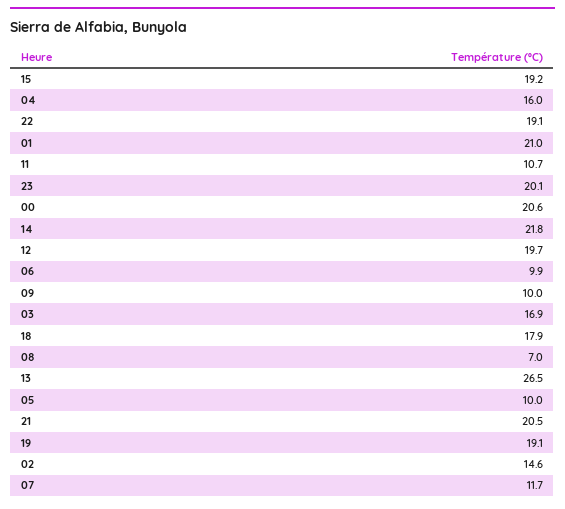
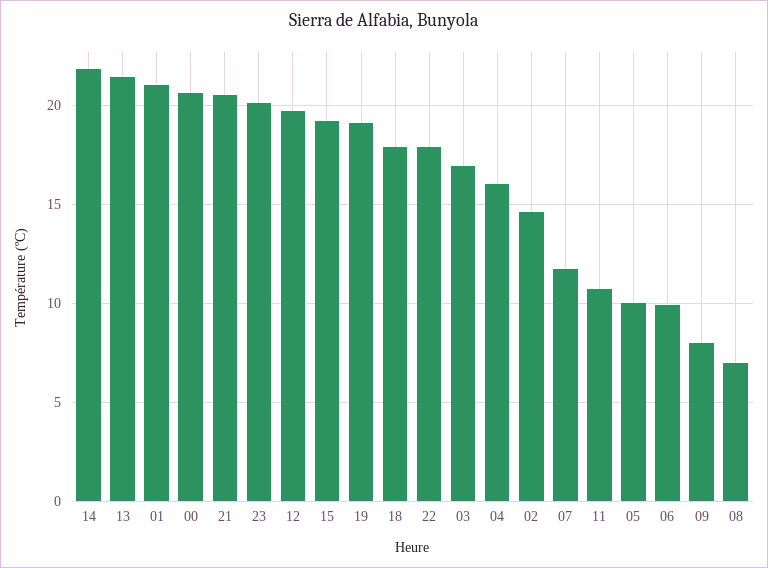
  {
    "15": 19.2,
    "04": 16,
-   "22": 19.1,
+   "22": 18,
    "01": 21,
    "11": 10.7,
    "23": 20.1,
    "00": 20.6,
    "14": 21.8,
    "12": 19.7,
    "06": 9.9,
-   "09": 10,
+   "09": 8,
    "03": 16.9,
    "18": 17.9,
    "08": 7,
-   "13": 26.5,
+   "13": 21.5,
    "05": 10,
    "21": 20.5,
    "19": 19.1,
    "02": 14.6,
    "07": 11.7
  }

